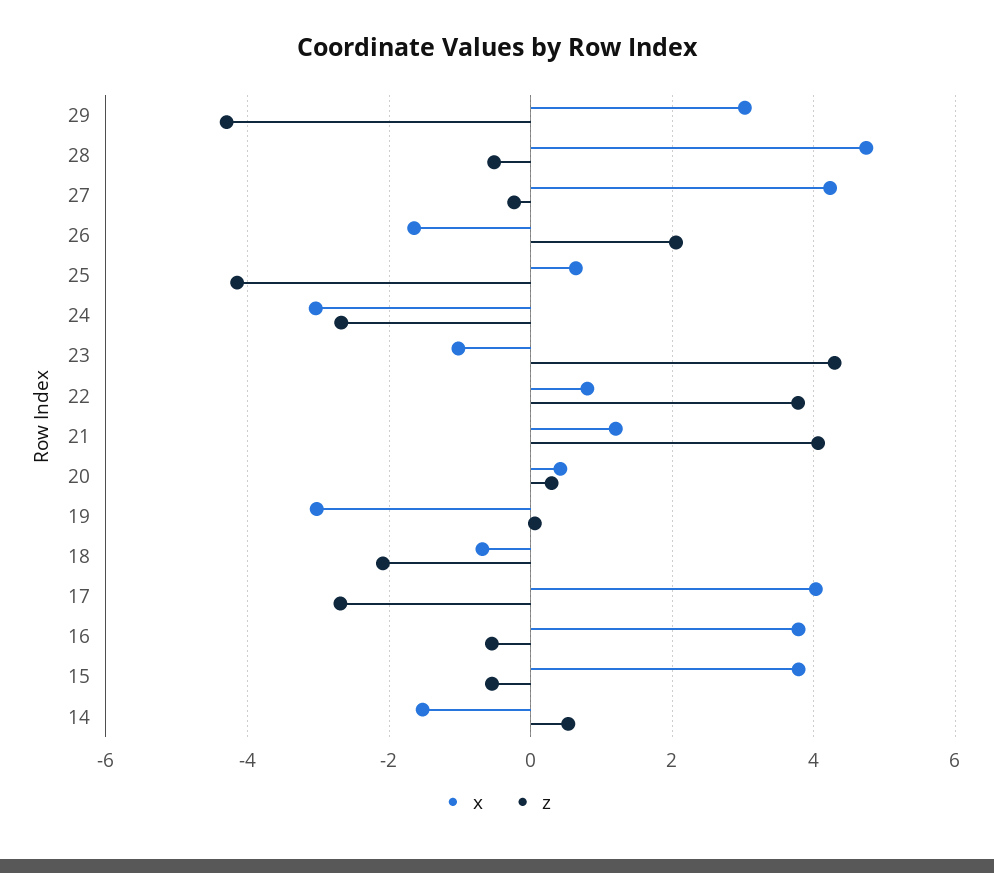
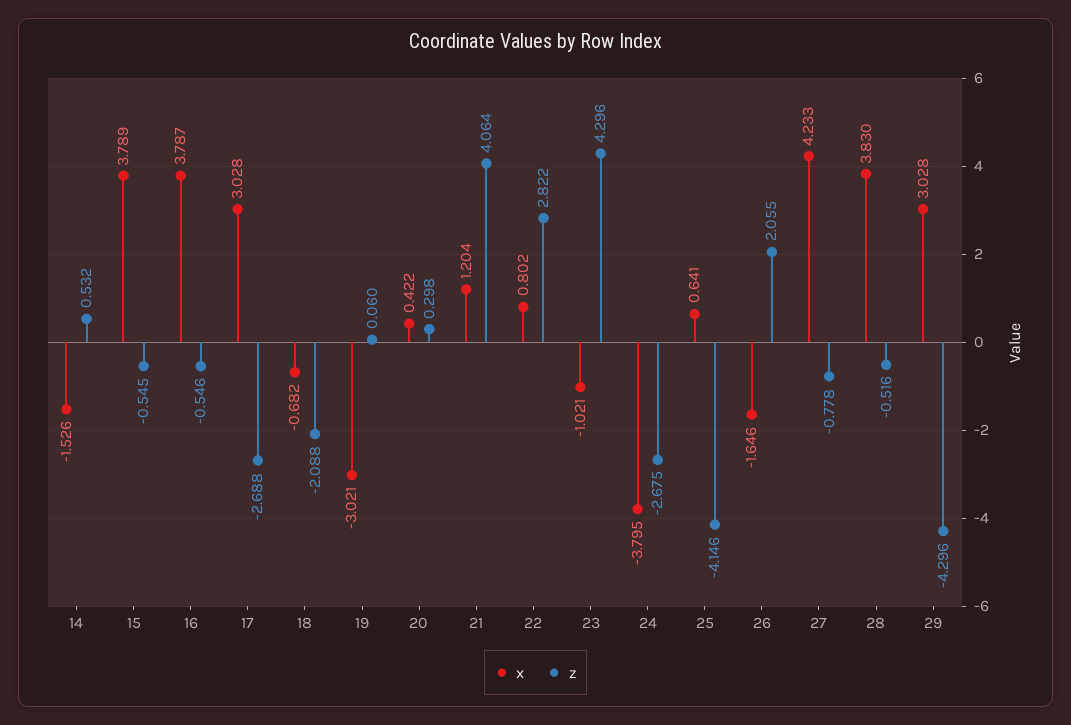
  {
    "x": {
      "29": 3.028,
-     "28": 4.8,
+     "28": 3.83,
      "27": 4.233,
      "26": -1.646,
      "25": 0.641,
-     "24": -3,
+     "24": -3.795,
      "23": -1.021,
      "22": 0.802,
      "21": 1.204,
      "20": 0.422,
      "19": -3.021,
      "18": -0.682,
-     "17": 4,
+     "17": 3.028,
      "16": 3.787,
      "15": 3.789,
      "14": -1.526
    },
    "z": {
      "29": -4.296,
      "28": -0.516,
-     "27": -0.2,
+     "27": -0.778,
      "26": 2.055,
      "25": -4.146,
      "24": -2.675,
      "23": 4.296,
-     "22": 3.8,
+     "22": 2.822,
      "21": 4.064,
      "20": 0.298,
      "19": 0.06,
      "18": -2.088,
      "17": -2.688,
      "16": -0.546,
      "15": -0.545,
      "14": 0.532
    }
  }

